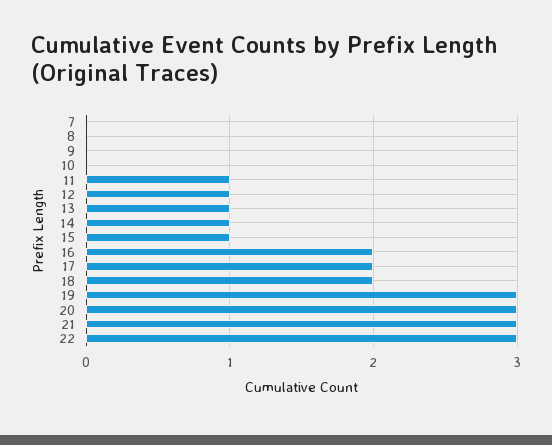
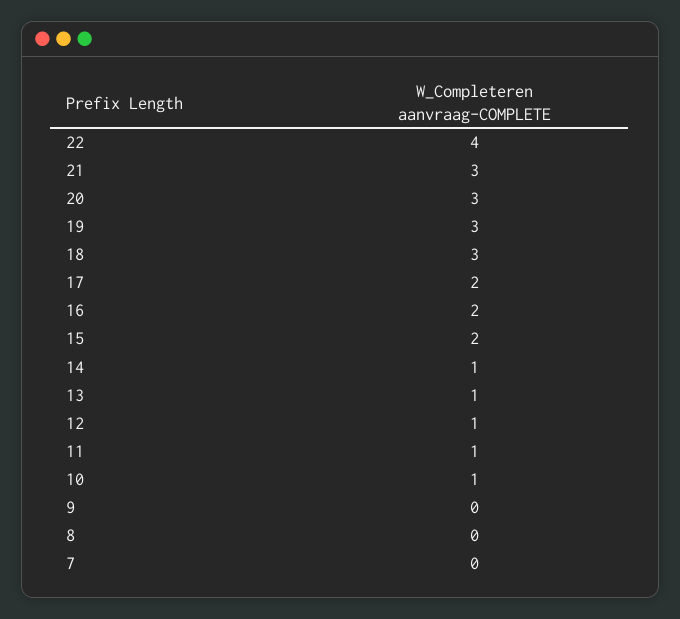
  {
    "7": 0,
    "8": 0,
    "9": 0,
-   "10": 0,
+   "10": 1,
    "11": 1,
    "12": 1,
    "13": 1,
    "14": 1,
-   "15": 1,
+   "15": 2,
    "16": 2,
    "17": 2,
-   "18": 2,
+   "18": 3,
    "19": 3,
    "20": 3,
    "21": 3,
-   "22": 3
+   "22": 4
  }

